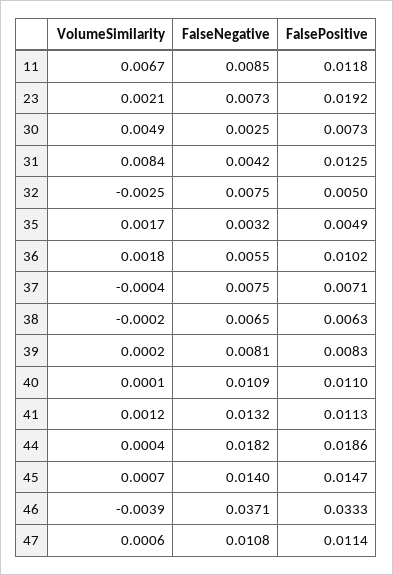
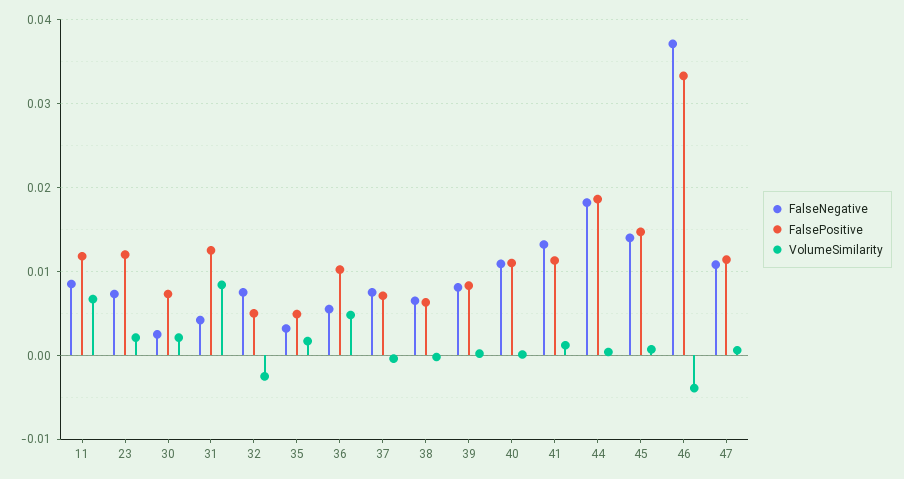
  {
    "VolumeSimilarity": {
      "11": 0.0067,
      "23": 0.0021,
-     "30": 0.0049,
+     "30": 0.002,
      "31": 0.0084,
      "32": -0.0025,
      "35": 0.0017,
-     "36": 0.0018,
+     "36": 0.005,
      "37": -0.0004,
      "38": -0.0002,
      "39": 0.0002,
      "40": 0.0001,
      "41": 0.0012,
      "44": 0.0004,
      "45": 0.0007,
      "46": -0.0039,
      "47": 0.0006
    },
    "FalseNegative": {
      "11": 0.0085,
      "23": 0.0073,
      "30": 0.0025,
      "31": 0.0042,
      "32": 0.0075,
      "35": 0.0032,
      "36": 0.0055,
      "37": 0.0075,
      "38": 0.0065,
      "39": 0.0081,
      "40": 0.0109,
      "41": 0.0132,
      "44": 0.0182,
      "45": 0.014,
      "46": 0.0371,
      "47": 0.0108
    },
    "FalsePositive": {
      "11": 0.0118,
-     "23": 0.0192,
+     "23": 0.012,
      "30": 0.0073,
      "31": 0.0125,
      "32": 0.005,
      "35": 0.0049,
      "36": 0.0102,
      "37": 0.0071,
      "38": 0.0063,
      "39": 0.0083,
      "40": 0.011,
      "41": 0.0113,
      "44": 0.0186,
      "45": 0.0147,
      "46": 0.0333,
      "47": 0.0114
    }
  }

